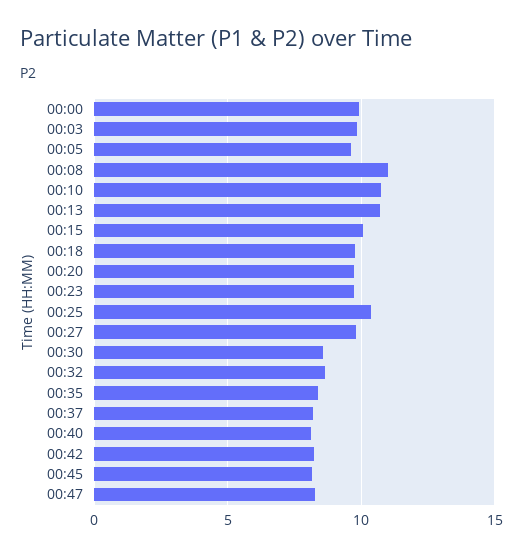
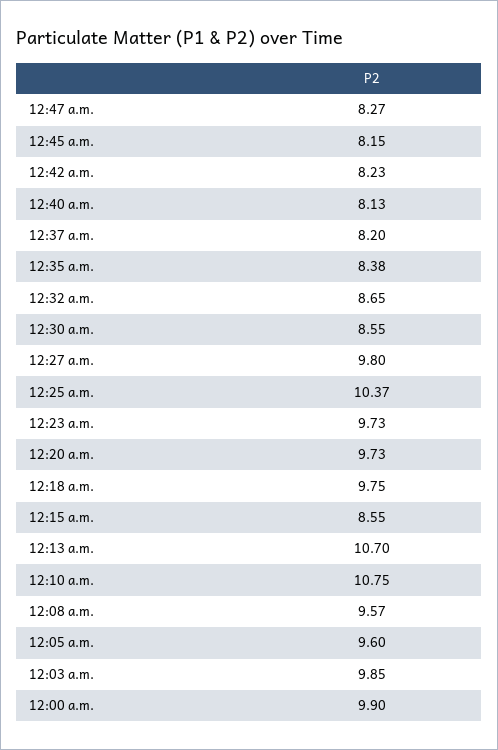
  {
    "00:00": 9.9,
    "00:03": 9.85,
    "00:05": 9.6,
-   "00:08": 11,
+   "00:08": 9.57,
    "00:10": 10.75,
    "00:13": 10.7,
-   "00:15": 10,
+   "00:15": 8.55,
    "00:18": 9.75,
    "00:20": 9.73,
    "00:23": 9.73,
    "00:25": 10.37,
    "00:27": 9.8,
    "00:30": 8.55,
    "00:32": 8.65,
    "00:35": 8.38,
    "00:37": 8.2,
    "00:40": 8.13,
    "00:42": 8.23,
    "00:45": 8.15,
    "00:47": 8.27
  }

